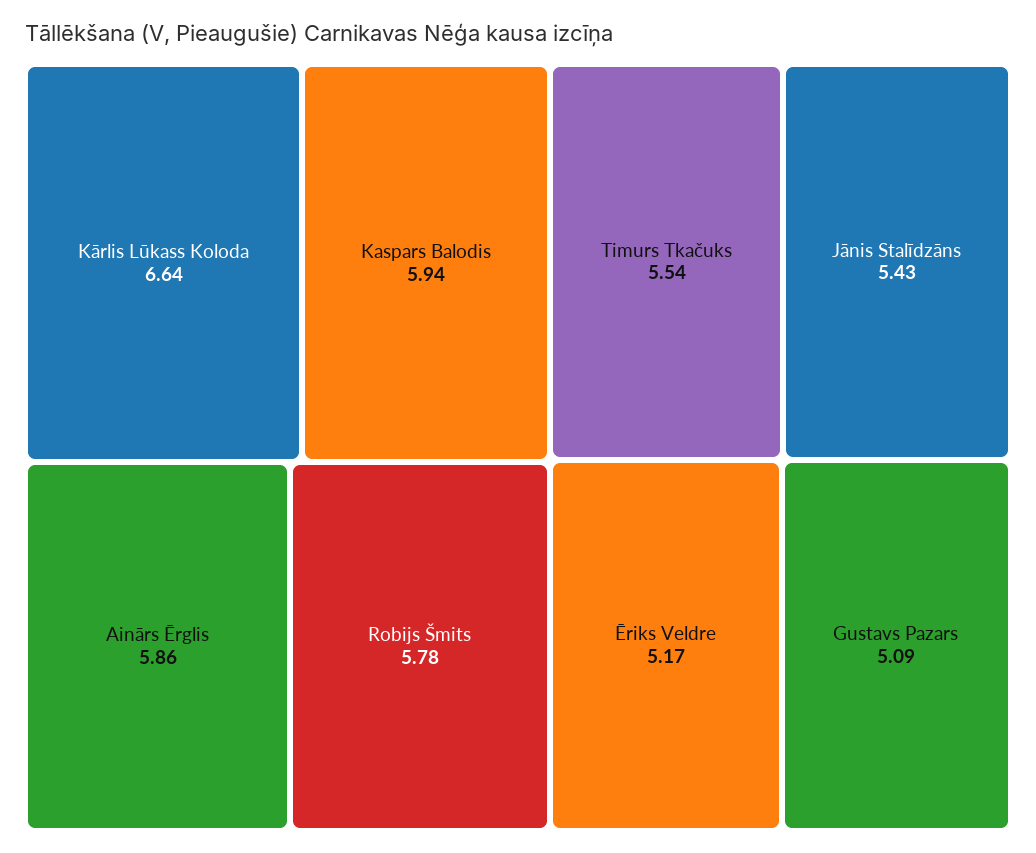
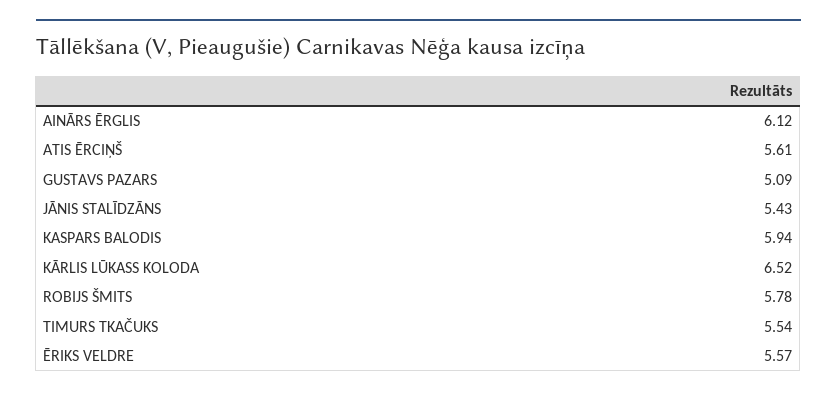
  {
-   "Kārlis Lūkass Koloda": 6.64,
+   "Kārlis Lūkass Koloda": 6.52,
    "Kaspars Balodis": 5.94,
-   "Ainārs Ērglis": 5.86,
+   "Ainārs Ērglis": 6.12,
    "Robijs Šmits": 5.78,
    "Timurs Tkačuks": 5.54,
    "Jānis Stalīdzāns": 5.43,
-   "Ēriks Veldre": 5.17,
+   "Ēriks Veldre": 5.57,
-   "Gustavs Pazars": 5.09
+   "Gustavs Pazars": 5.09,
+   "ATIS ĒRCIŅŠ": 5.61
  }

